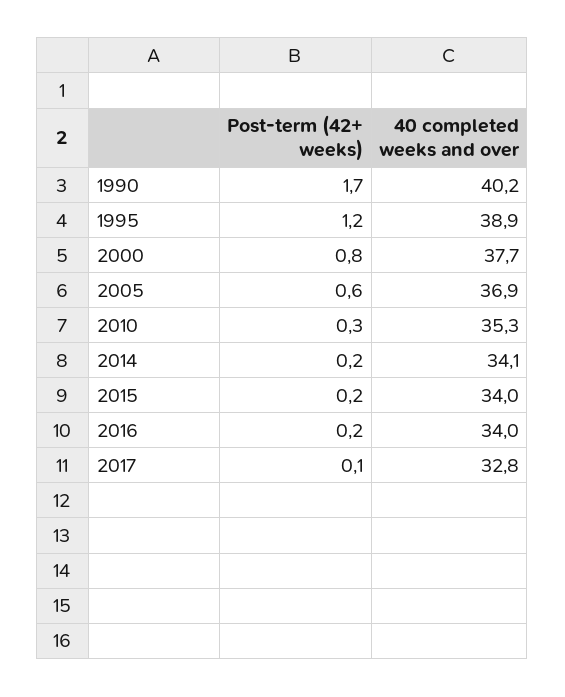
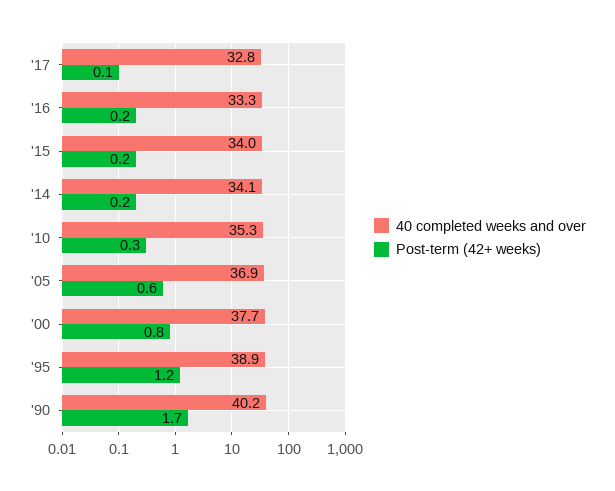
  {
    "Post-term (42+ weeks)": {
      "1990": 1.7,
      "1995": 1.2,
      "2000": 0.8,
      "2005": 0.6,
      "2010": 0.3,
      "2014": 0.2,
      "2015": 0.2,
      "2016": 0.2,
      "2017": 0.1
    },
    "40 completed weeks and over": {
      "1990": 40.2,
      "1995": 38.9,
      "2000": 37.7,
      "2005": 36.9,
      "2010": 35.3,
      "2014": 34.1,
      "2015": 34,
-     "2016": 34,
+     "2016": 33.3,
      "2017": 32.8
    }
  }

